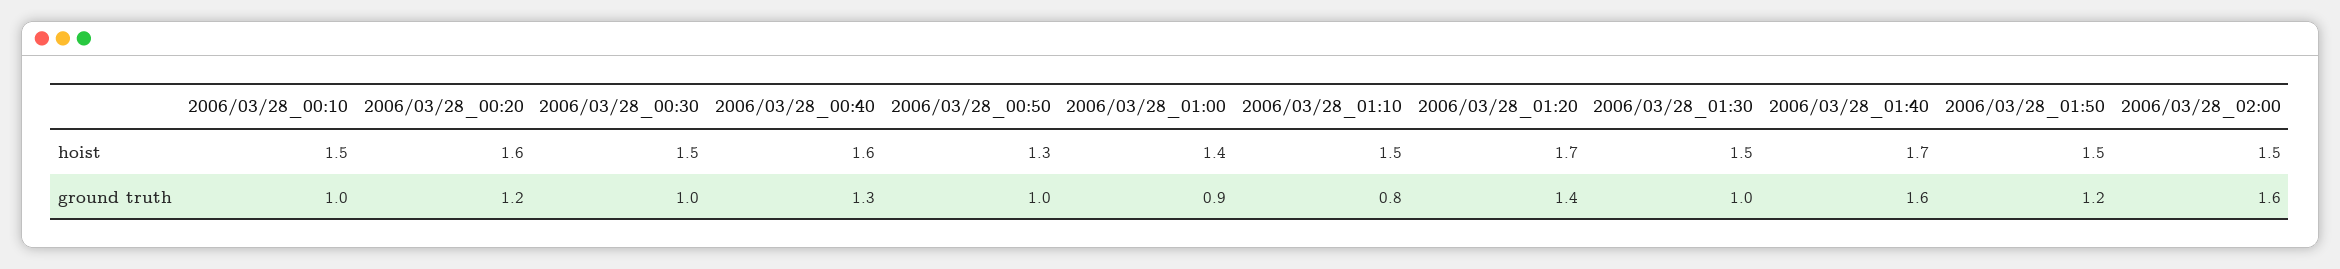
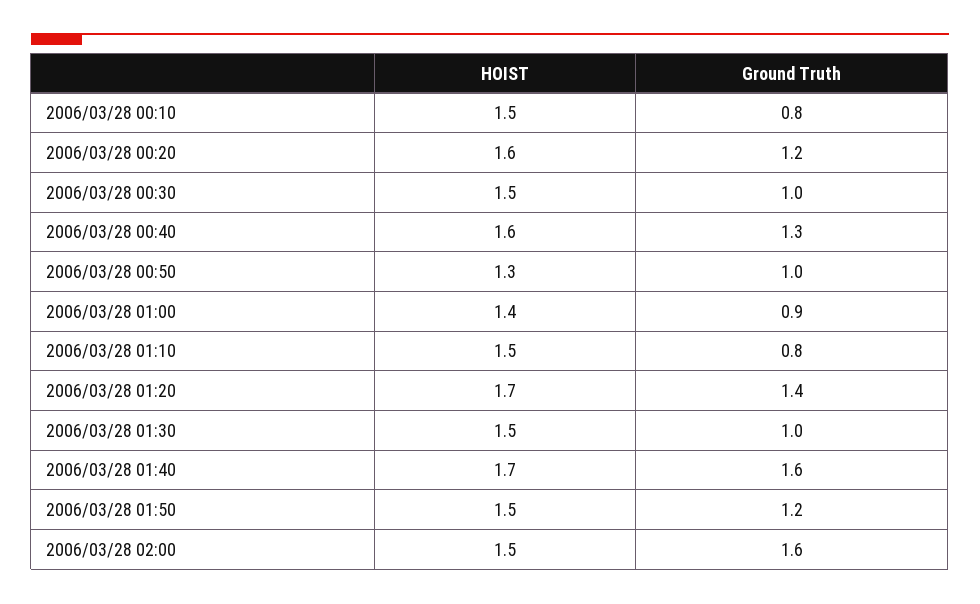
  {
    "2006/03/28_00:10": {
      "hoist": 1.5,
-     "ground truth": 1
+     "ground truth": 0.8
    },
    "2006/03/28_00:20": {
      "hoist": 1.6,
      "ground truth": 1.2
    },
    "2006/03/28_00:30": {
      "hoist": 1.5,
      "ground truth": 1
    },
    "2006/03/28_00:40": {
      "hoist": 1.6,
      "ground truth": 1.3
    },
    "2006/03/28_00:50": {
      "hoist": 1.3,
      "ground truth": 1
    },
    "2006/03/28_01:00": {
      "hoist": 1.4,
      "ground truth": 0.9
    },
    "2006/03/28_01:10": {
      "hoist": 1.5,
      "ground truth": 0.8
    },
    "2006/03/28_01:20": {
      "hoist": 1.7,
      "ground truth": 1.4
    },
    "2006/03/28_01:30": {
      "hoist": 1.5,
      "ground truth": 1
    },
    "2006/03/28_01:40": {
      "hoist": 1.7,
      "ground truth": 1.6
    },
    "2006/03/28_01:50": {
      "hoist": 1.5,
      "ground truth": 1.2
    },
    "2006/03/28_02:00": {
      "hoist": 1.5,
      "ground truth": 1.6
    }
  }

